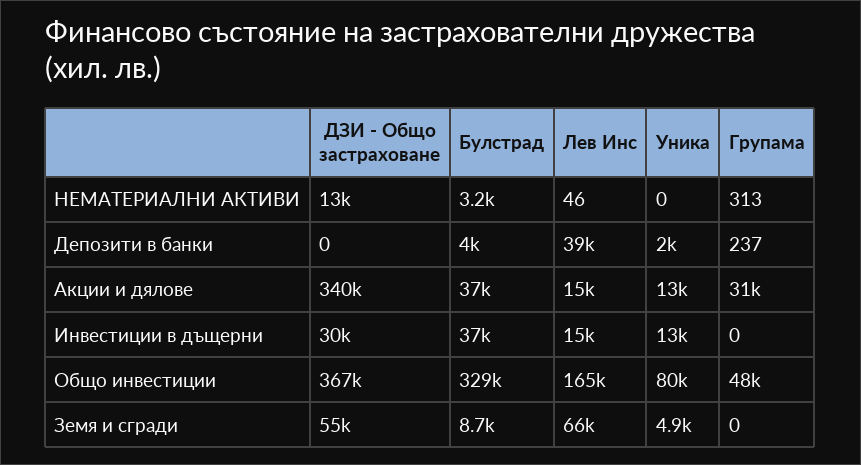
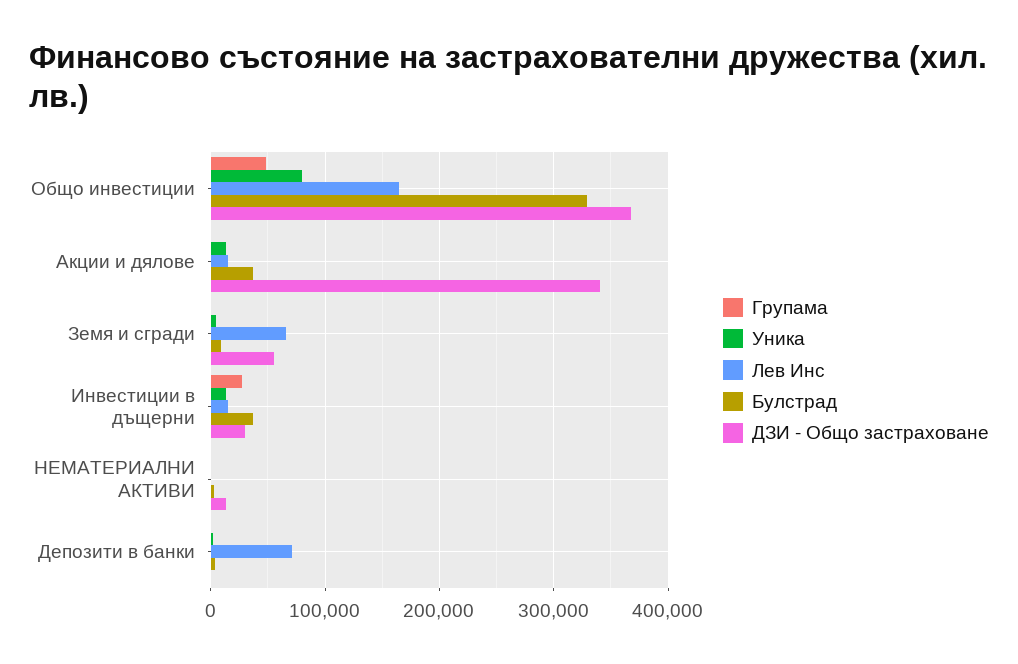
  {
    "ДЗИ - Общо застраховане": {
      "НЕМАТЕРИАЛНИ АКТИВИ": 13000,
      "Депозити в банки": 0,
      "Акции и дялове": 340000,
      "Инвестиции в дъщерни": 30000,
      "Общо инвестиции": 367000,
      "Земя и сгради": 55000
    },
    "Булстрад": {
      "НЕМАТЕРИАЛНИ АКТИВИ": 3200,
      "Депозити в банки": 4000,
      "Акции и дялове": 37000,
      "Инвестиции в дъщерни": 37000,
      "Общо инвестиции": 329000,
      "Земя и сгради": 8700
    },
    "Лев Инс": {
      "НЕМАТЕРИАЛНИ АКТИВИ": 46,
-     "Депозити в банки": 39000,
+     "Депозити в банки": 70000,
      "Акции и дялове": 15000,
      "Инвестиции в дъщерни": 15000,
      "Общо инвестиции": 165000,
      "Земя и сгради": 66000
    },
    "Уника": {
      "НЕМАТЕРИАЛНИ АКТИВИ": 0,
      "Депозити в банки": 2000,
      "Акции и дялове": 13000,
      "Инвестиции в дъщерни": 13000,
      "Общо инвестиции": 80000,
      "Земя и сгради": 4900
    },
    "Групама": {
      "НЕМАТЕРИАЛНИ АКТИВИ": 313,
      "Депозити в банки": 237,
-     "Акции и дялове": 31000,
+     "Акции и дялове": 0,
-     "Инвестиции в дъщерни": 0,
+     "Инвестиции в дъщерни": 30000,
      "Общо инвестиции": 48000,
      "Земя и сгради": 0
    }
  }

